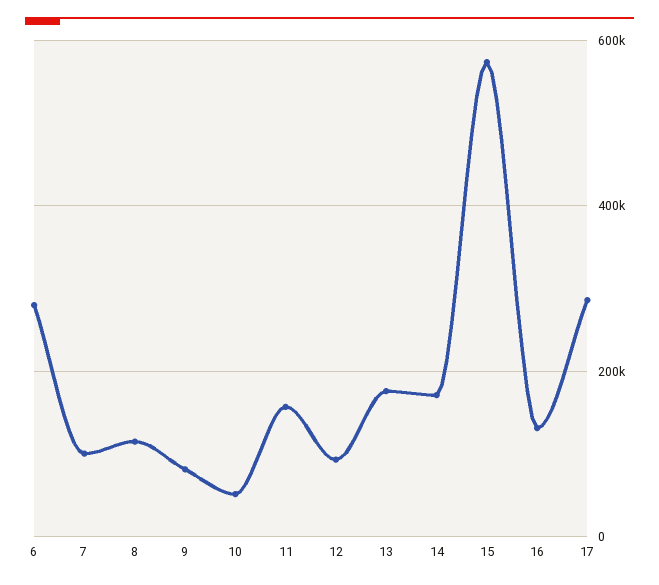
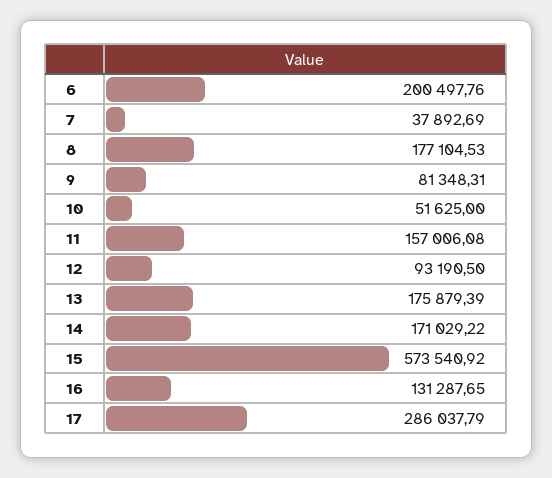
  {
-   "6": 280000,
+   "6": 200497.76,
-   "7": 100000,
+   "7": 37892.69,
-   "8": 120000,
+   "8": 177104.53,
    "9": 81348.31,
    "10": 51625,
    "11": 157006.08,
    "12": 93190.5,
    "13": 175879.39,
    "14": 171029.22,
    "15": 573540.92,
    "16": 131287.65,
    "17": 286037.79
  }

